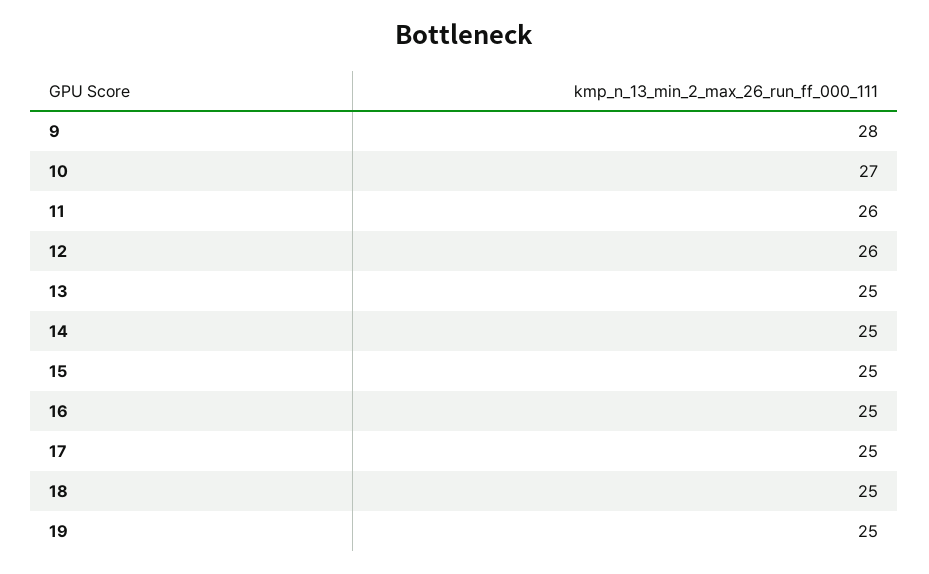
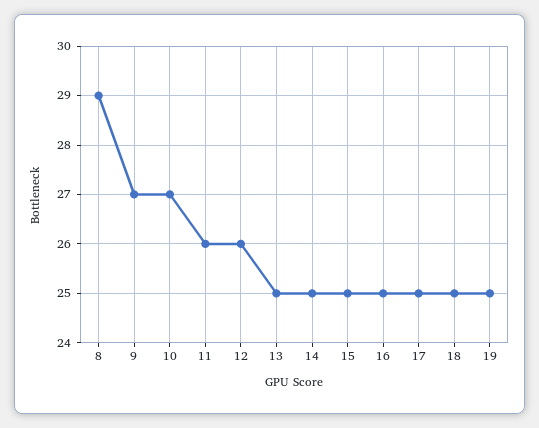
  {
-   "9": 28,
+   "9": 27,
    "10": 27,
    "11": 26,
    "12": 26,
    "13": 25,
    "14": 25,
    "15": 25,
    "16": 25,
    "17": 25,
    "18": 25,
-   "19": 25
+   "19": 25,
+   "8": 29
  }

